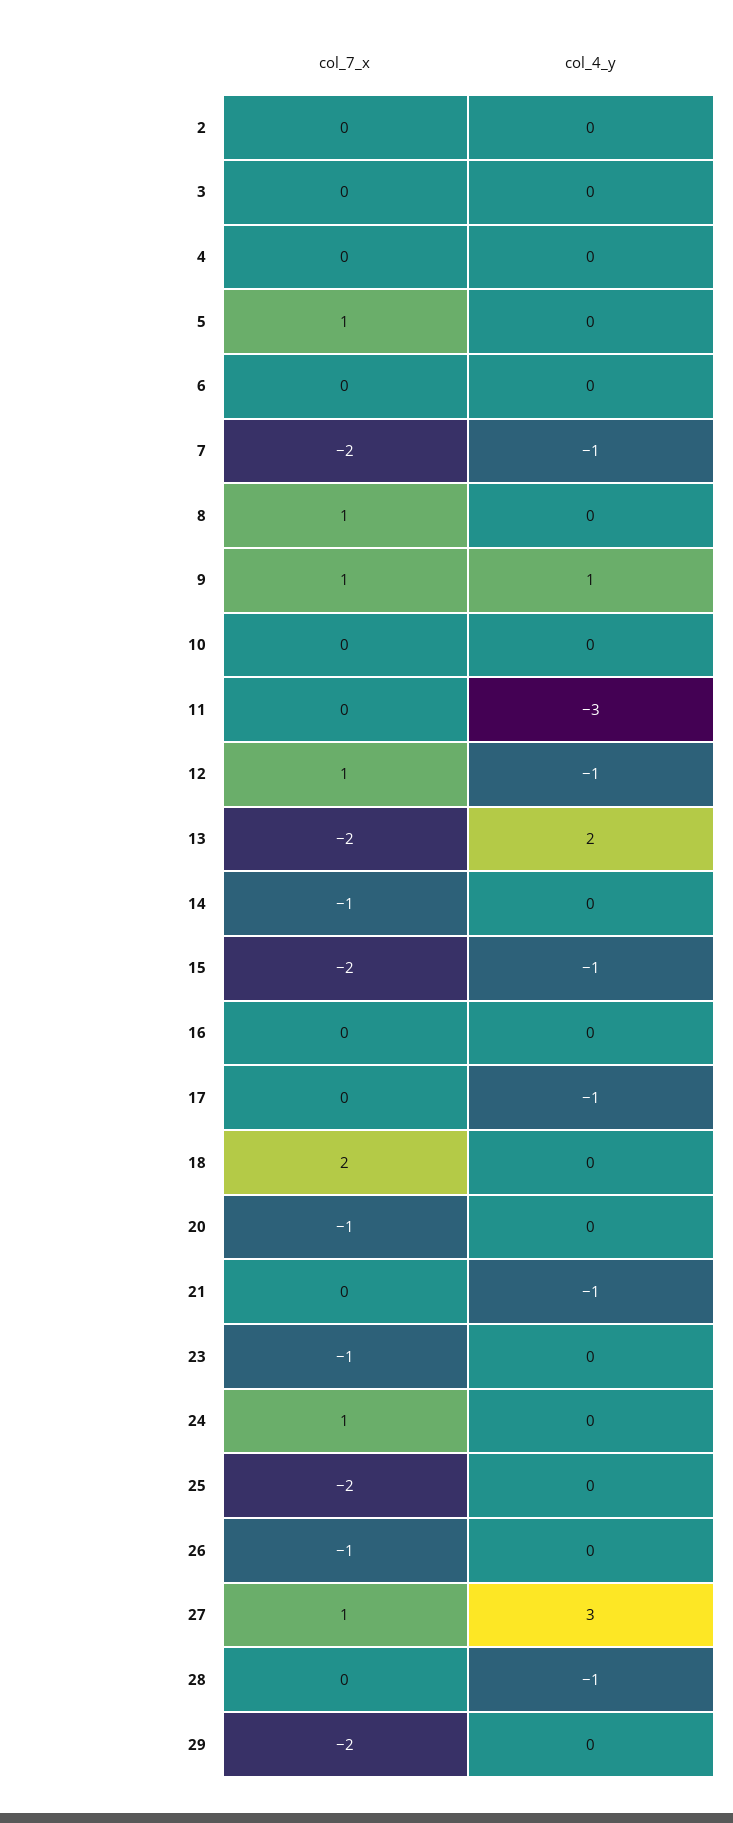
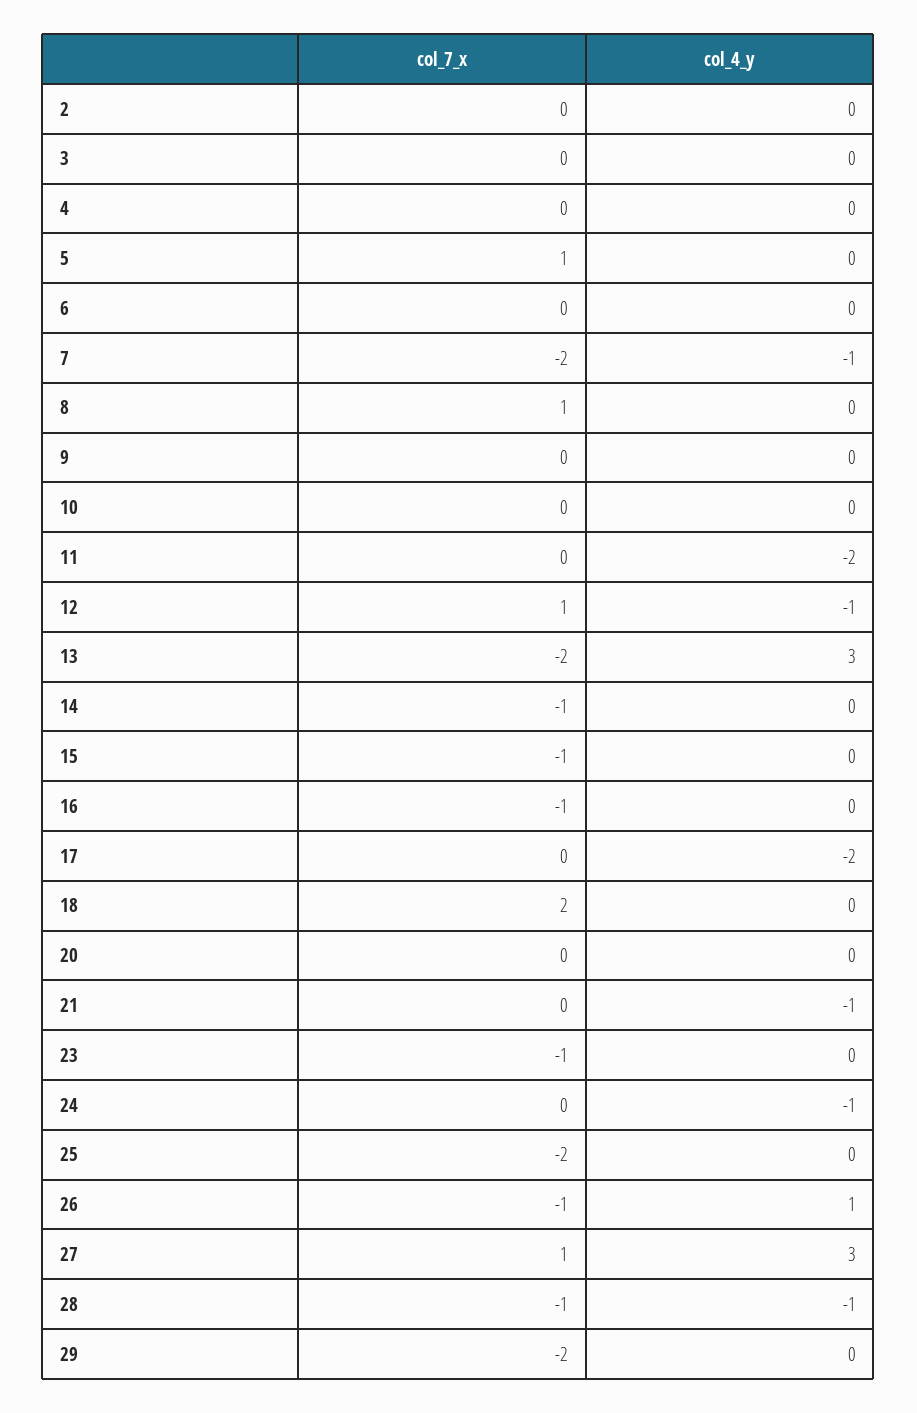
  {
    "col_7_x": {
      "2": 0,
      "3": 0,
      "4": 0,
      "5": 1,
      "6": 0,
      "7": -2,
      "8": 1,
-     "9": 1,
+     "9": 0,
      "10": 0,
      "11": 0,
      "12": 1,
      "13": -2,
      "14": -1,
-     "15": -2,
+     "15": -1,
-     "16": 0,
+     "16": -1,
      "17": 0,
      "18": 2,
-     "20": -1,
+     "20": 0,
      "21": 0,
      "23": -1,
-     "24": 1,
+     "24": 0,
      "25": -2,
      "26": -1,
      "27": 1,
-     "28": 0,
+     "28": -1,
      "29": -2
    },
    "col_4_y": {
      "2": 0,
      "3": 0,
      "4": 0,
      "5": 0,
      "6": 0,
      "7": -1,
      "8": 0,
-     "9": 1,
+     "9": 0,
      "10": 0,
-     "11": -3,
+     "11": -2,
      "12": -1,
-     "13": 2,
+     "13": 3,
      "14": 0,
-     "15": -1,
+     "15": 0,
      "16": 0,
-     "17": -1,
+     "17": -2,
      "18": 0,
      "20": 0,
      "21": -1,
      "23": 0,
-     "24": 0,
+     "24": -1,
      "25": 0,
-     "26": 0,
+     "26": 1,
      "27": 3,
      "28": -1,
      "29": 0
    }
  }

